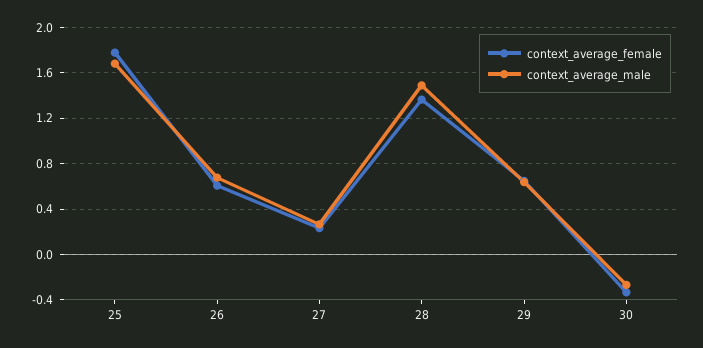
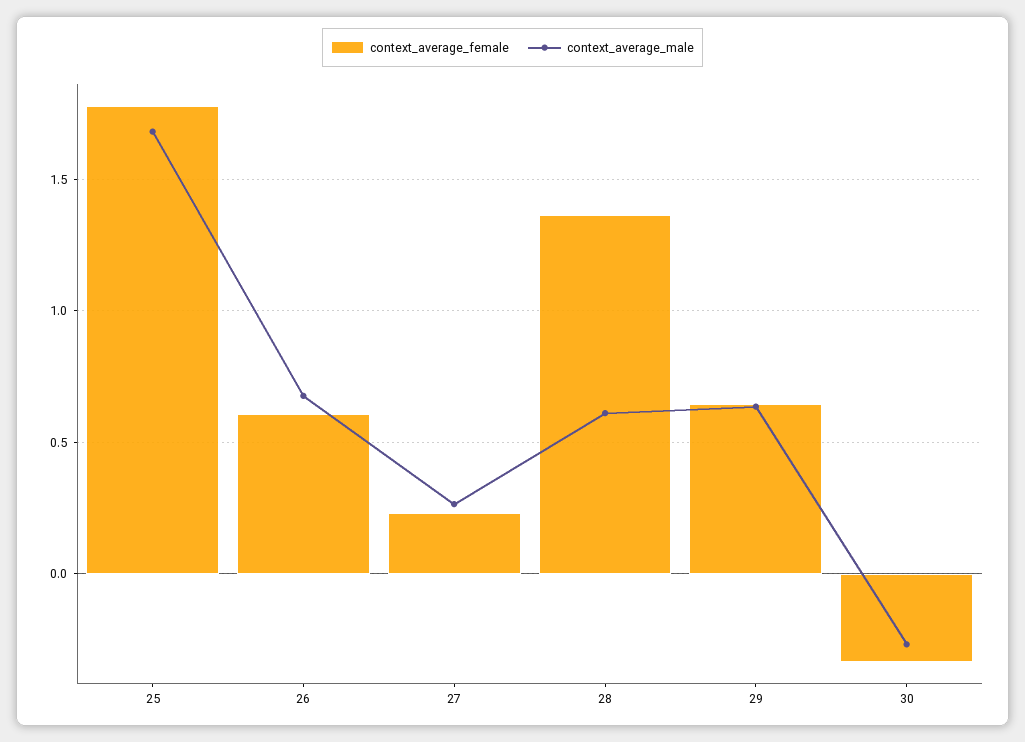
  {
    "context_average_female": {
      "25": 1.8,
      "26": 0.6,
      "27": 0.25,
      "28": 1.35,
      "29": 0.65,
      "30": -0.35
    },
    "context_average_male": {
      "25": 1.7,
      "26": 0.7,
      "27": 0.25,
-     "28": 1.5,
+     "28": 0.6,
      "29": 0.65,
      "30": -0.25
    }
  }

